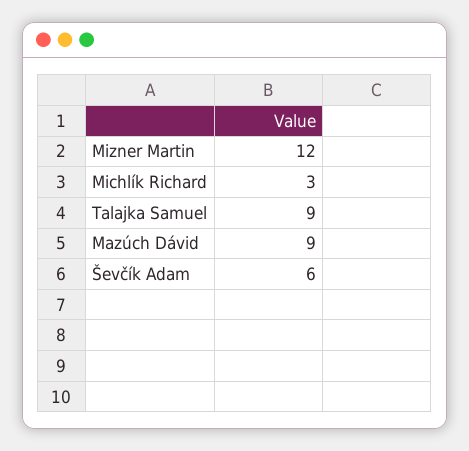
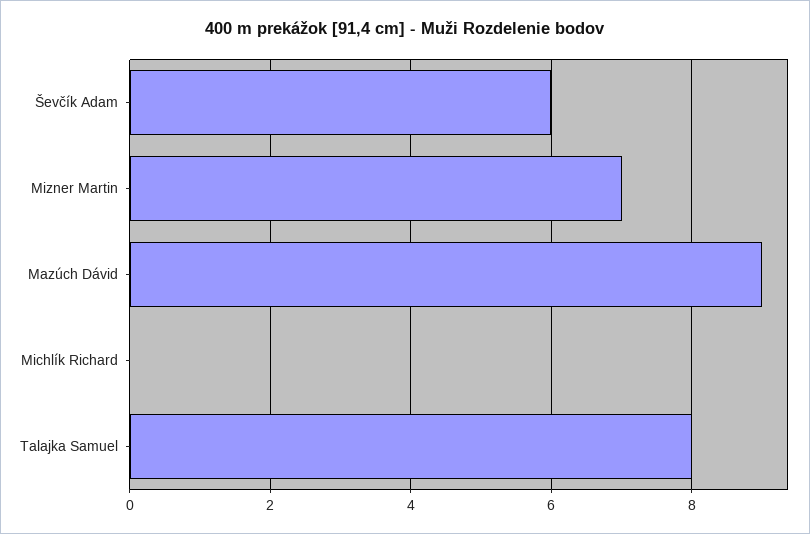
  {
-   "Mizner Martin": 12,
+   "Mizner Martin": 7,
-   "Michlík Richard": 3,
+   "Michlík Richard": 0,
-   "Talajka Samuel": 9,
+   "Talajka Samuel": 8,
    "Mazúch Dávid": 9,
    "Ševčík Adam": 6
  }

